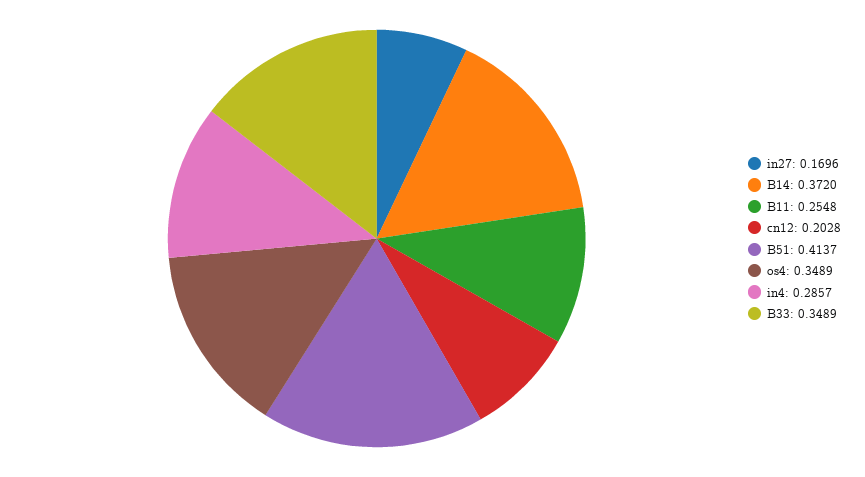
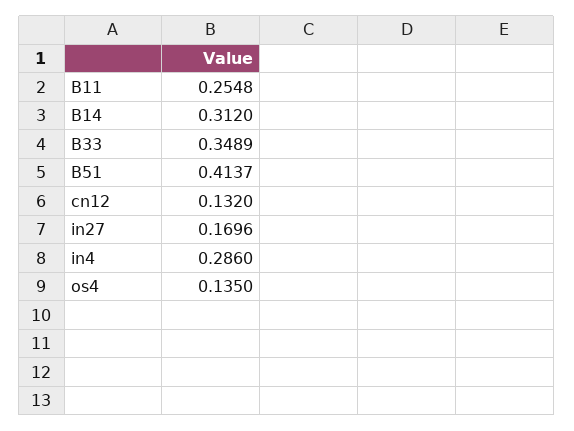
  {
    "in27": 0.1696,
-   "B14": 0.372,
+   "B14": 0.312,
    "B11": 0.2548,
-   "cn12": 0.2028,
+   "cn12": 0.132,
    "B51": 0.4137,
-   "os4": 0.3489,
+   "os4": 0.135,
-   "in4": 0.2857,
+   "in4": 0.286,
    "B33": 0.3489
  }

